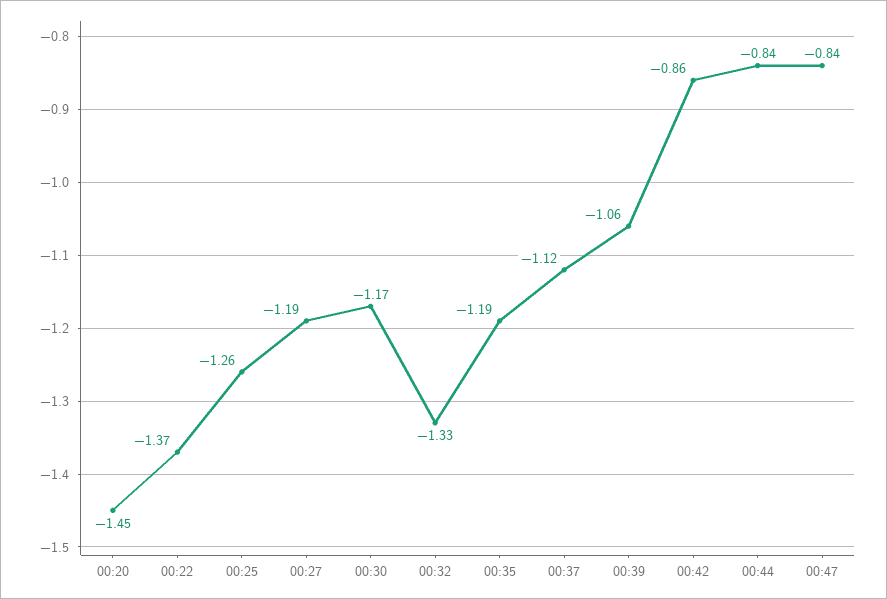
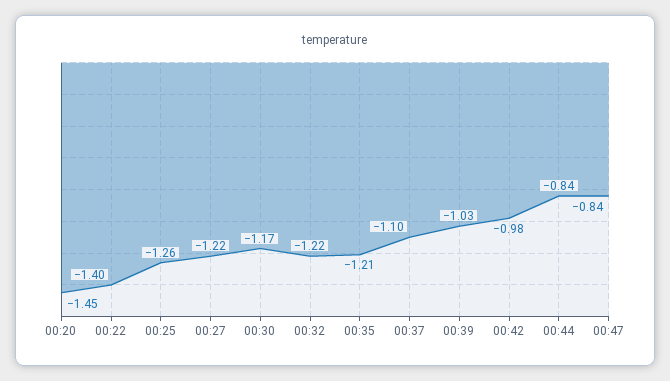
  {
    "00:20": -1.45,
-   "00:22": -1.37,
+   "00:22": -1.4,
    "00:25": -1.26,
-   "00:27": -1.19,
+   "00:27": -1.22,
    "00:30": -1.17,
-   "00:32": -1.33,
+   "00:32": -1.22,
-   "00:35": -1.19,
+   "00:35": -1.21,
-   "00:37": -1.12,
+   "00:37": -1.1,
-   "00:39": -1.06,
+   "00:39": -1.03,
-   "00:42": -0.86,
+   "00:42": -0.98,
    "00:44": -0.84,
    "00:47": -0.84
  }

